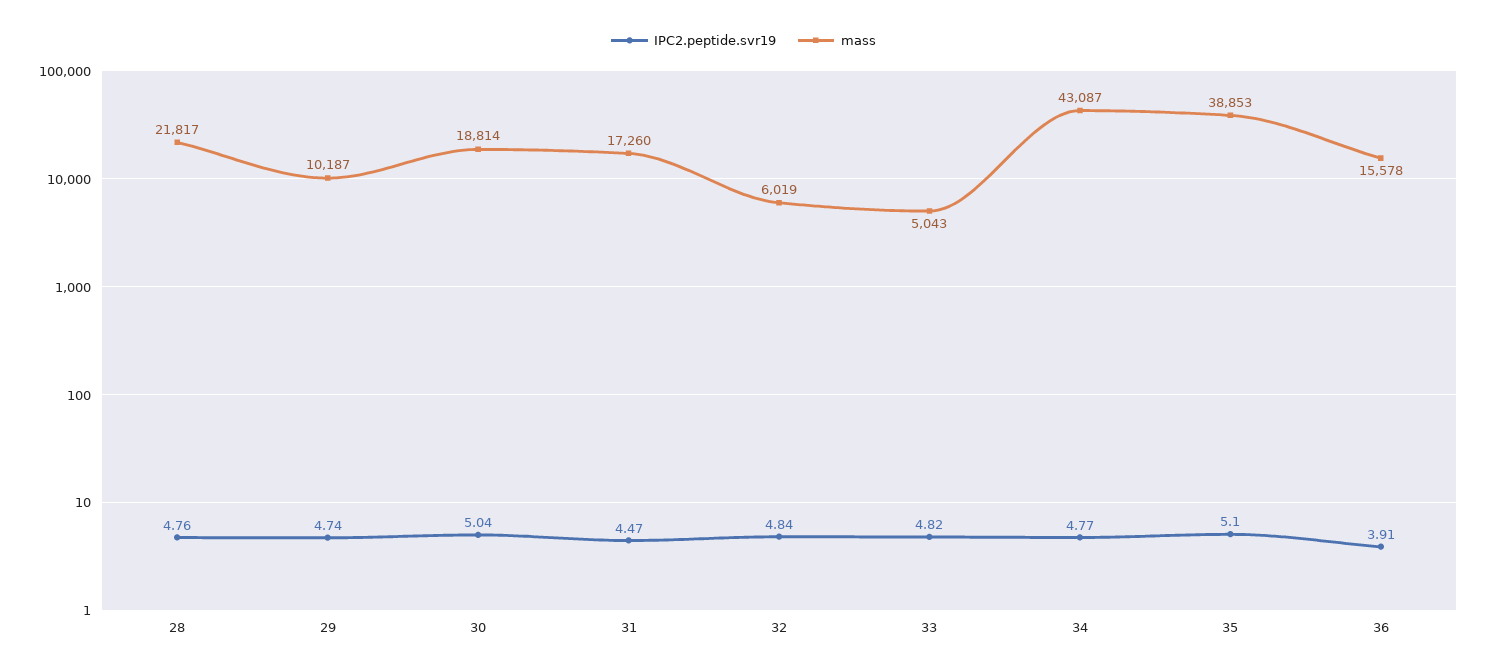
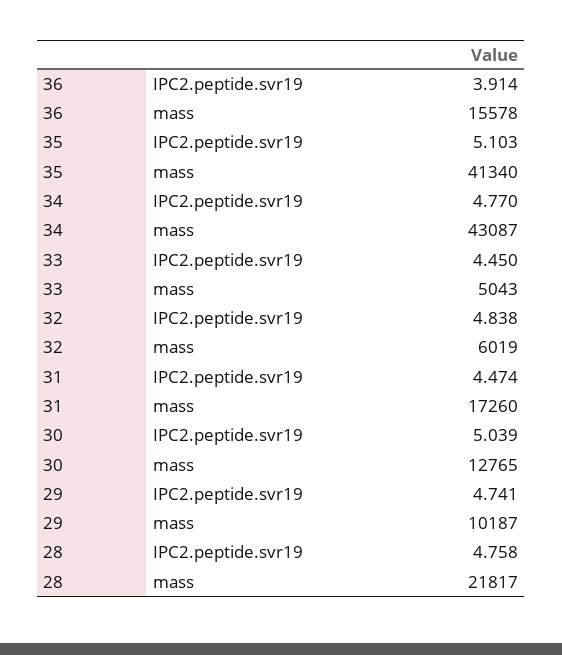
  {
    "IPC2.peptide.svr19": {
      "28": 4.758,
      "29": 4.741,
      "30": 5.039,
      "31": 4.474,
      "32": 4.838,
-     "33": 4.82,
+     "33": 4.45,
      "34": 4.77,
      "35": 5.103,
      "36": 3.914
    },
    "mass": {
      "28": 21817,
      "29": 10187,
-     "30": 18814,
+     "30": 12765,
      "31": 17260,
      "32": 6019,
      "33": 5043,
      "34": 43087,
-     "35": 38853,
+     "35": 41340,
      "36": 15578
    }
  }

